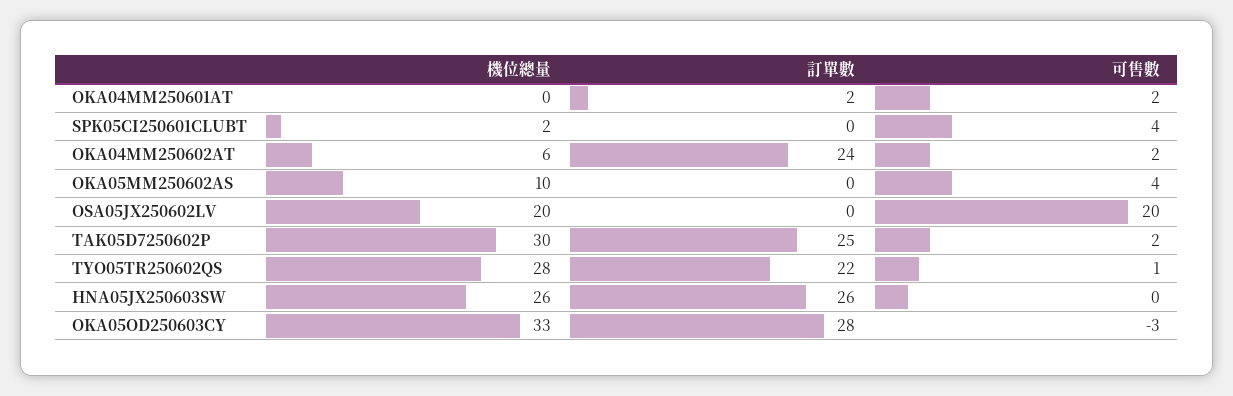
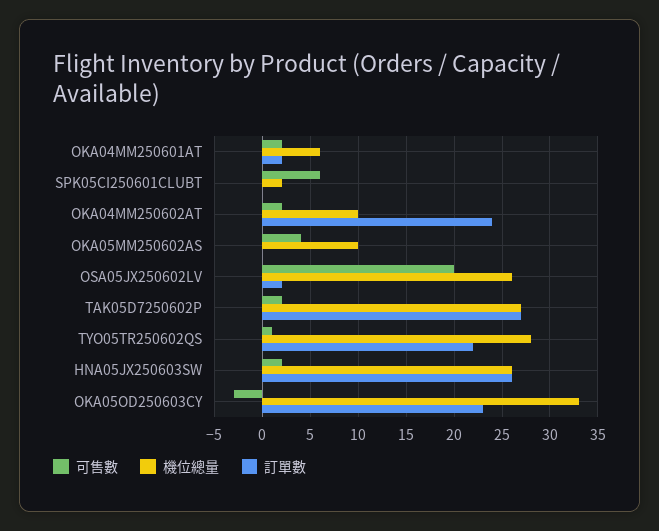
  {
    "機位總量": {
-     "OKA04MM250601AT": 0,
+     "OKA04MM250601AT": 6,
      "SPK05CI250601CLUBT": 2,
-     "OKA04MM250602AT": 6,
+     "OKA04MM250602AT": 10,
      "OKA05MM250602AS": 10,
-     "OSA05JX250602LV": 20,
+     "OSA05JX250602LV": 26,
-     "TAK05D7250602P": 30,
+     "TAK05D7250602P": 27,
      "TYO05TR250602QS": 28,
      "HNA05JX250603SW": 26,
      "OKA05OD250603CY": 33
    },
    "訂單數": {
      "OKA04MM250601AT": 2,
      "SPK05CI250601CLUBT": 0,
      "OKA04MM250602AT": 24,
      "OKA05MM250602AS": 0,
-     "OSA05JX250602LV": 0,
+     "OSA05JX250602LV": 2,
-     "TAK05D7250602P": 25,
+     "TAK05D7250602P": 27,
      "TYO05TR250602QS": 22,
      "HNA05JX250603SW": 26,
-     "OKA05OD250603CY": 28
+     "OKA05OD250603CY": 23
    },
    "可售數": {
      "OKA04MM250601AT": 2,
-     "SPK05CI250601CLUBT": 4,
+     "SPK05CI250601CLUBT": 6,
      "OKA04MM250602AT": 2,
      "OKA05MM250602AS": 4,
      "OSA05JX250602LV": 20,
      "TAK05D7250602P": 2,
      "TYO05TR250602QS": 1,
-     "HNA05JX250603SW": 0,
+     "HNA05JX250603SW": 2,
      "OKA05OD250603CY": -3
    }
  }

